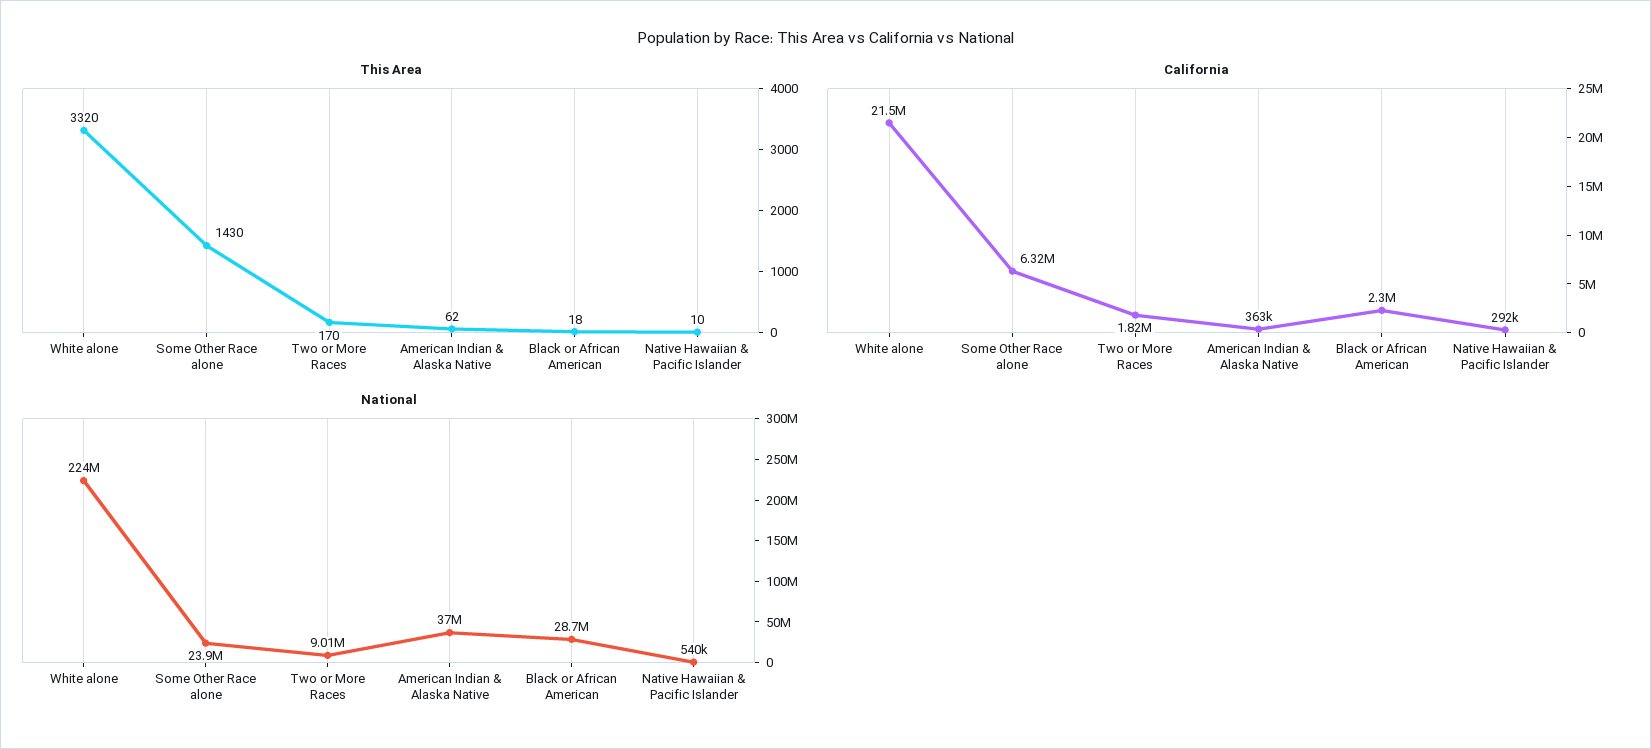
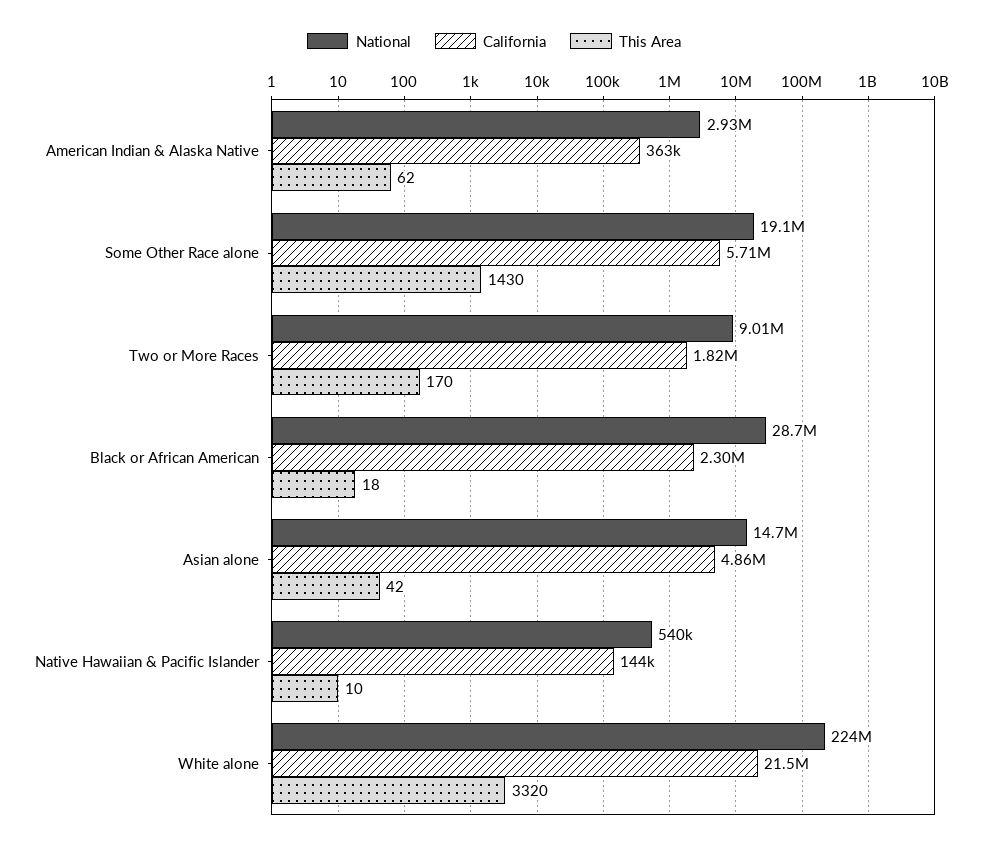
  {
    "This Area": {
      "White alone": 3320,
      "Some Other Race alone": 1430,
      "Two or More Races": 170,
      "American Indian & Alaska Native": 62,
      "Black or African American": 18,
-     "Native Hawaiian & Pacific Islander": 10
+     "Native Hawaiian & Pacific Islander": 10,
+     "Asian alone": 42
    },
    "California": {
      "White alone": 21500000,
-     "Some Other Race alone": 6320000,
+     "Some Other Race alone": 5710000,
      "Two or More Races": 1820000,
      "American Indian & Alaska Native": 363000,
      "Black or African American": 2300000,
-     "Native Hawaiian & Pacific Islander": 292000
+     "Native Hawaiian & Pacific Islander": 144000,
+     "Asian alone": 4860000
    },
    "National": {
      "White alone": 224000000,
-     "Some Other Race alone": 23900000,
+     "Some Other Race alone": 19100000,
      "Two or More Races": 9010000,
-     "American Indian & Alaska Native": 37000000,
+     "American Indian & Alaska Native": 2930000,
      "Black or African American": 28700000,
-     "Native Hawaiian & Pacific Islander": 540000
+     "Native Hawaiian & Pacific Islander": 540000,
+     "Asian alone": 14700000
    }
  }

